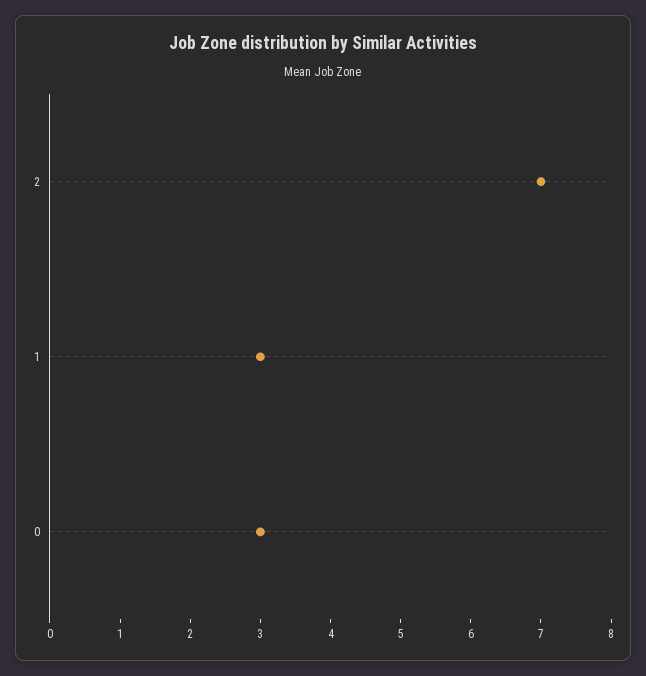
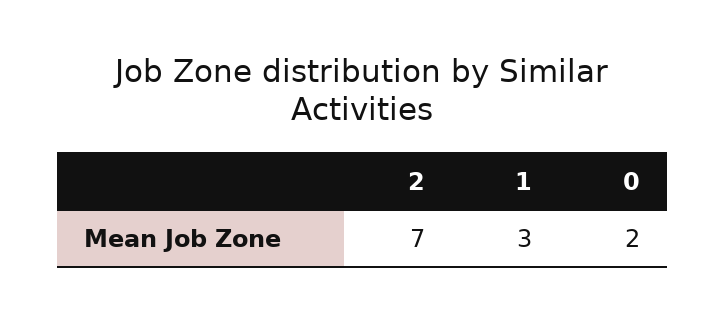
  {
    "2": 7,
    "1": 3,
-   "0": 3
+   "0": 2
  }

